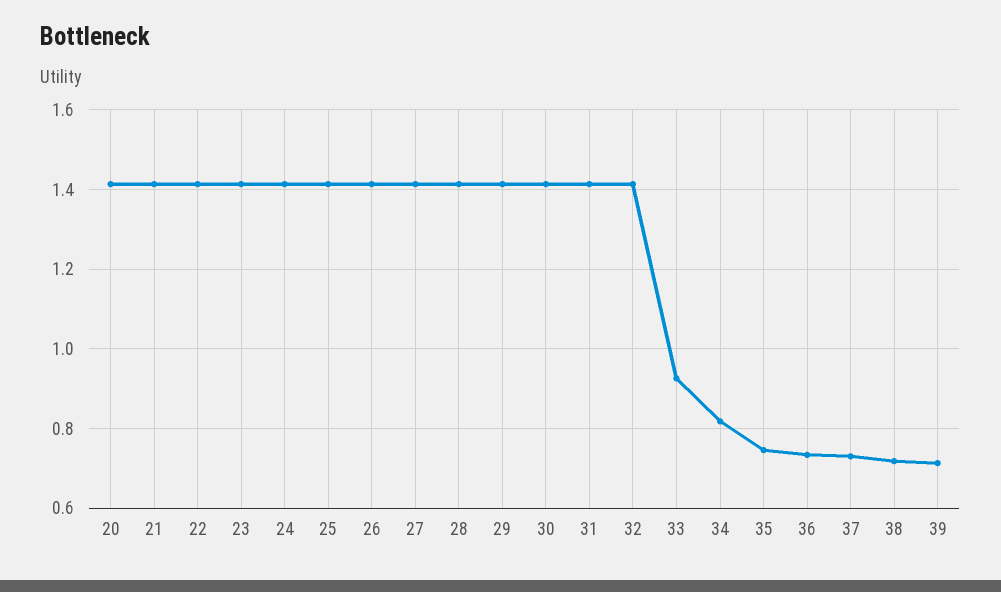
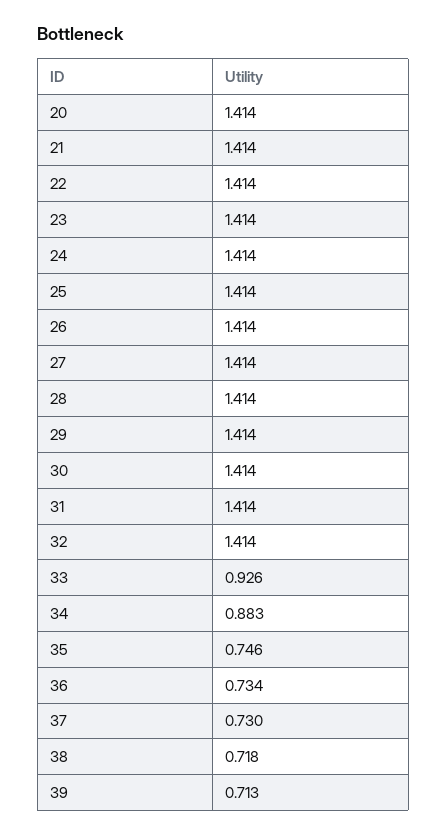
  {
    "20": 1.414,
    "21": 1.414,
    "22": 1.414,
    "23": 1.414,
    "24": 1.414,
    "25": 1.414,
    "26": 1.414,
    "27": 1.414,
    "28": 1.414,
    "29": 1.414,
    "30": 1.414,
    "31": 1.414,
    "32": 1.414,
    "33": 0.926,
-   "34": 0.82,
+   "34": 0.883,
    "35": 0.746,
    "36": 0.734,
    "37": 0.73,
    "38": 0.718,
    "39": 0.713
  }

